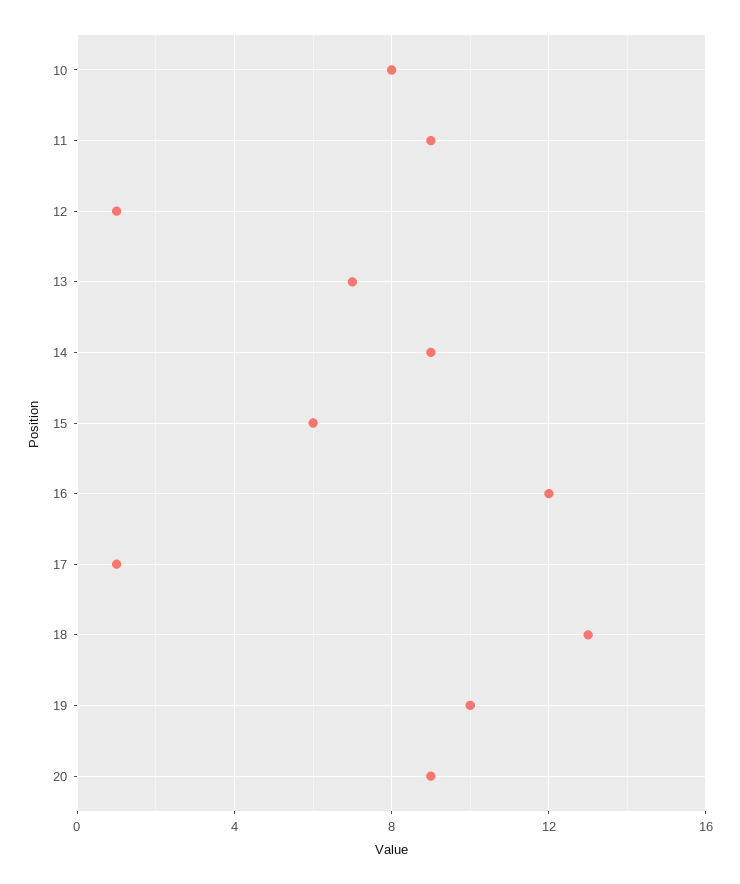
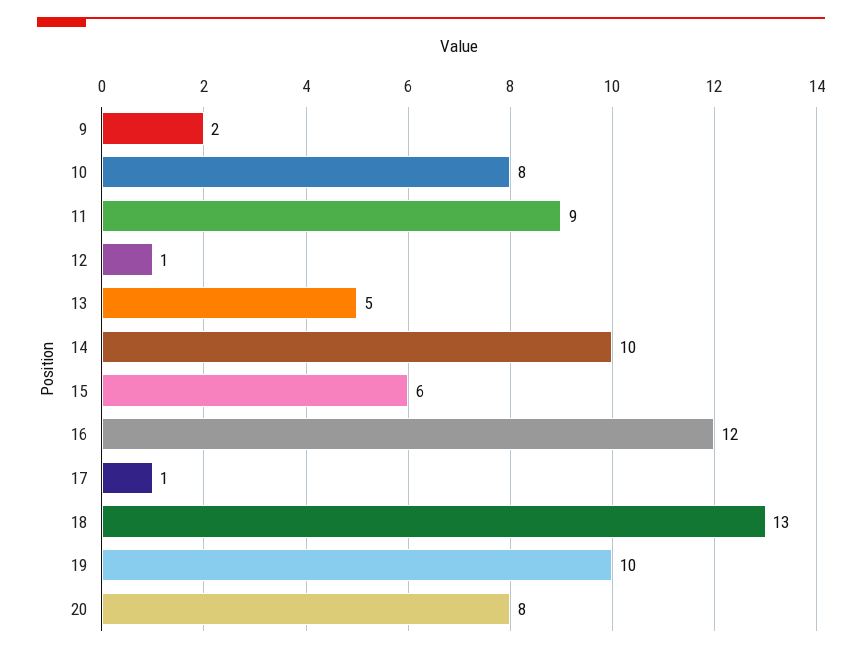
  {
    "10": 8,
    "11": 9,
    "12": 1,
-   "13": 7,
+   "13": 5,
-   "14": 9,
+   "14": 10,
    "15": 6,
    "16": 12,
    "17": 1,
    "18": 13,
    "19": 10,
-   "20": 9
+   "20": 8,
+   "9": 2
  }

